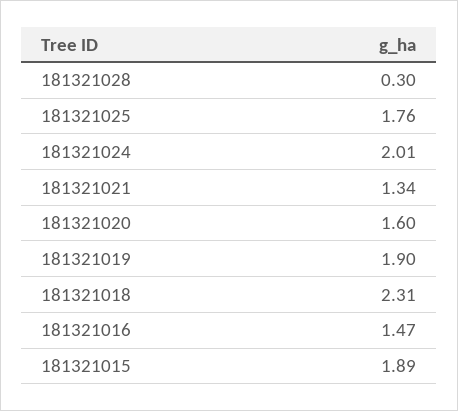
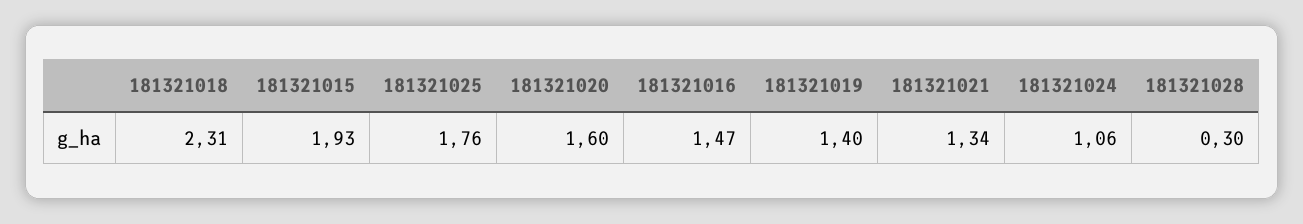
  {
    "181321028": 0.3,
    "181321025": 1.76,
-   "181321024": 2.01,
+   "181321024": 1.06,
    "181321021": 1.34,
    "181321020": 1.6,
-   "181321019": 1.9,
+   "181321019": 1.4,
    "181321018": 2.31,
    "181321016": 1.47,
-   "181321015": 1.89
+   "181321015": 1.93
  }

